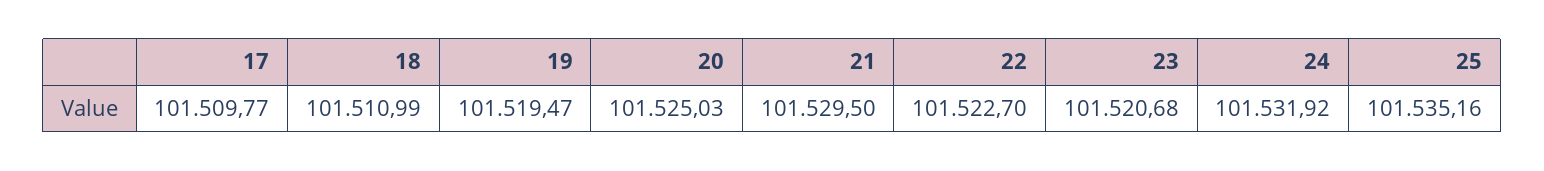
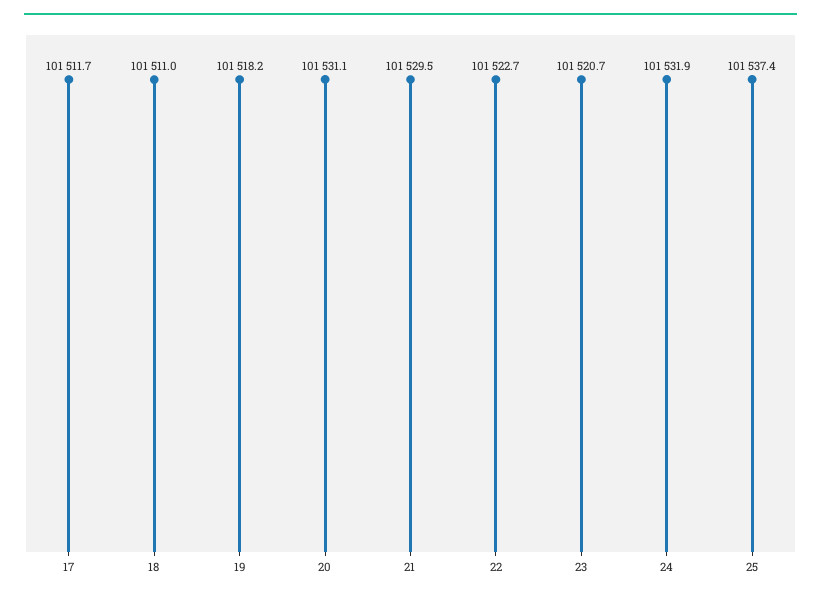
  {
-   "17": 101509.77,
+   "17": 101511.7,
    "18": 101510.99,
-   "19": 101519.47,
+   "19": 101518.2,
-   "20": 101525.03,
+   "20": 101531.1,
    "21": 101529.5,
    "22": 101522.7,
    "23": 101520.68,
    "24": 101531.92,
-   "25": 101535.16
+   "25": 101537.4
  }

